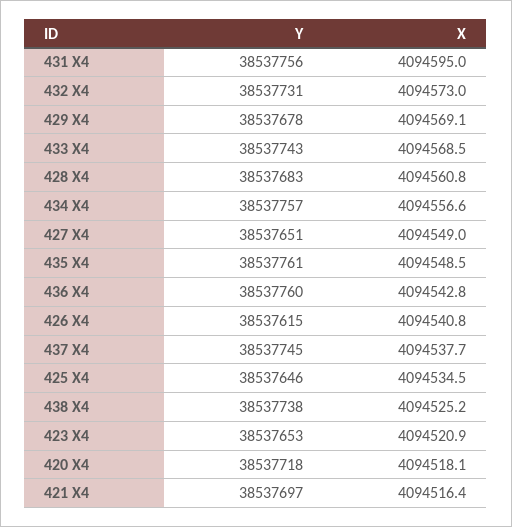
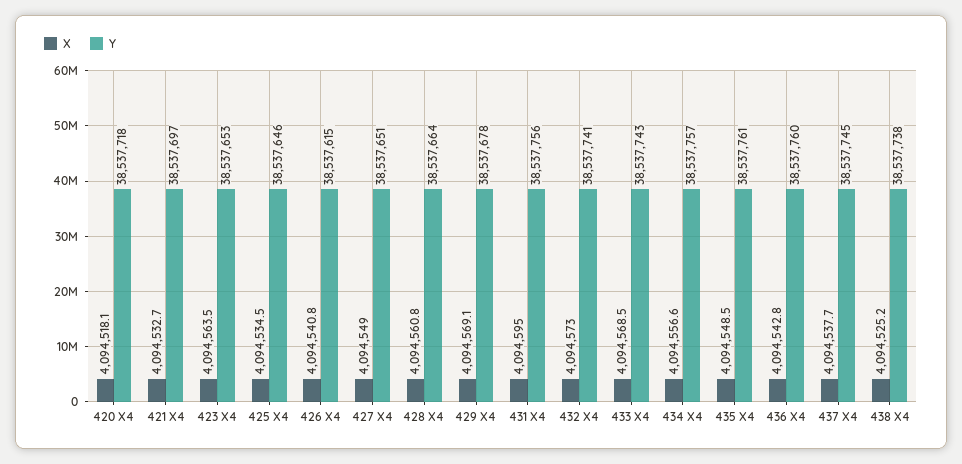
  {
    "Y": {
      "431 X4": 38537756,
-     "432 X4": 38537731,
+     "432 X4": 38537741,
      "429 X4": 38537678,
      "433 X4": 38537743,
-     "428 X4": 38537683,
+     "428 X4": 38537664,
      "434 X4": 38537757,
      "427 X4": 38537651,
      "435 X4": 38537761,
      "436 X4": 38537760,
      "426 X4": 38537615,
      "437 X4": 38537745,
      "425 X4": 38537646,
      "438 X4": 38537738,
      "423 X4": 38537653,
      "420 X4": 38537718,
      "421 X4": 38537697
    },
    "X": {
      "431 X4": 4094595,
      "432 X4": 4094573,
      "429 X4": 4094569.1,
      "433 X4": 4094568.5,
      "428 X4": 4094560.8,
      "434 X4": 4094556.6,
      "427 X4": 4094549,
      "435 X4": 4094548.5,
      "436 X4": 4094542.8,
      "426 X4": 4094540.8,
      "437 X4": 4094537.7,
      "425 X4": 4094534.5,
      "438 X4": 4094525.2,
-     "423 X4": 4094520.9,
+     "423 X4": 4094563.5,
      "420 X4": 4094518.1,
-     "421 X4": 4094516.4
+     "421 X4": 4094532.7
    }
  }

